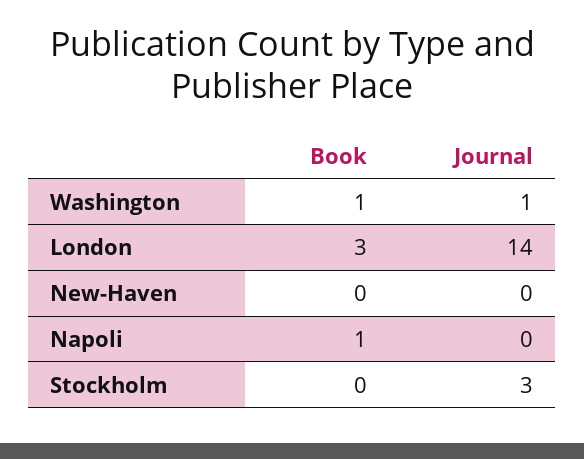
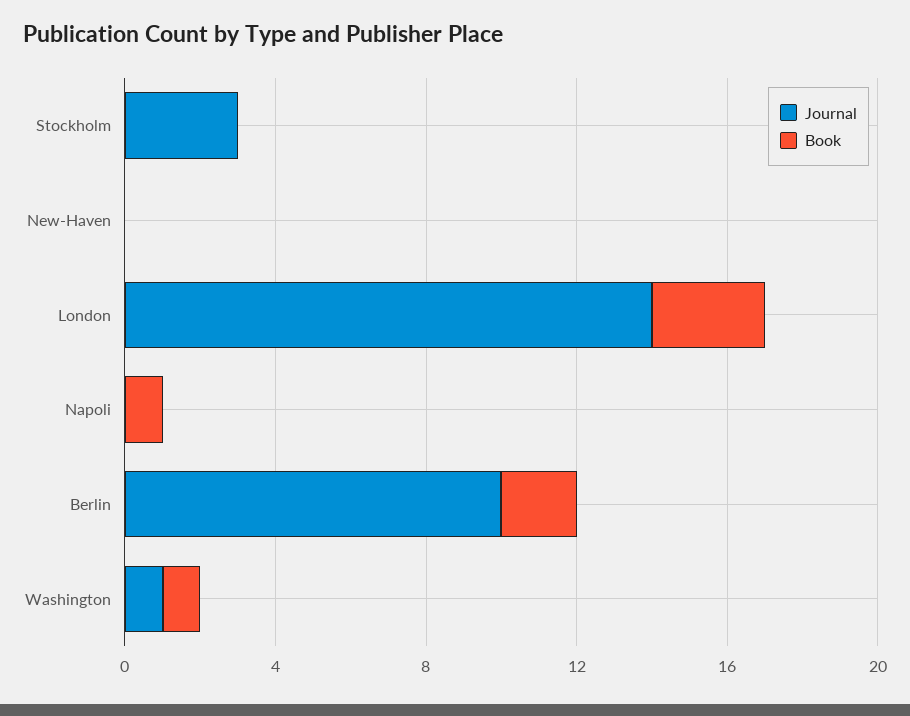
  {
    "Book": {
      "Washington": 1,
      "London": 3,
      "New-Haven": 0,
      "Napoli": 1,
-     "Stockholm": 0
+     "Stockholm": 0,
+     "Berlin": 2
    },
    "Journal": {
      "Washington": 1,
      "London": 14,
      "New-Haven": 0,
      "Napoli": 0,
-     "Stockholm": 3
+     "Stockholm": 3,
+     "Berlin": 10
    }
  }

